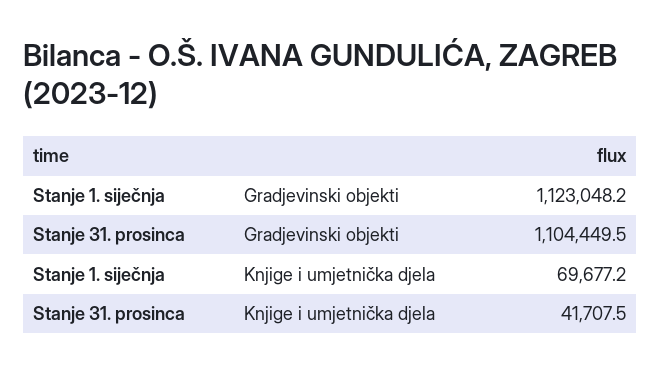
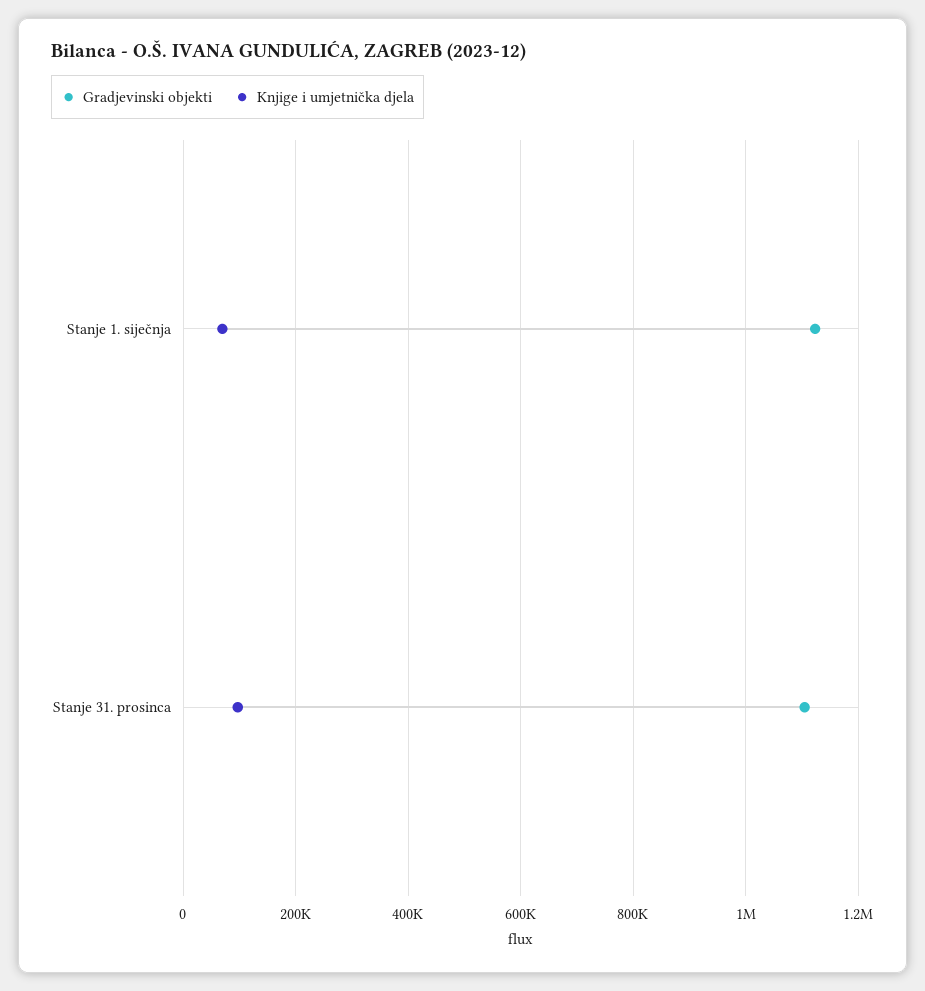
  {
    "Gradjevinski objekti": {
      "Stanje 1. siječnja": 1123048.2,
      "Stanje 31. prosinca": 1104449.5
    },
    "Knjige i umjetnička djela": {
      "Stanje 1. siječnja": 69677.2,
-     "Stanje 31. prosinca": 41707.5
+     "Stanje 31. prosinca": 100000
    }
  }

